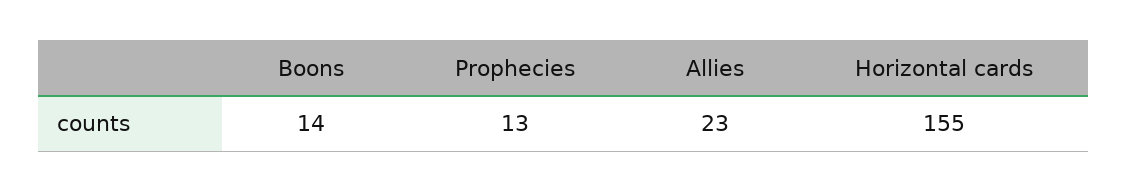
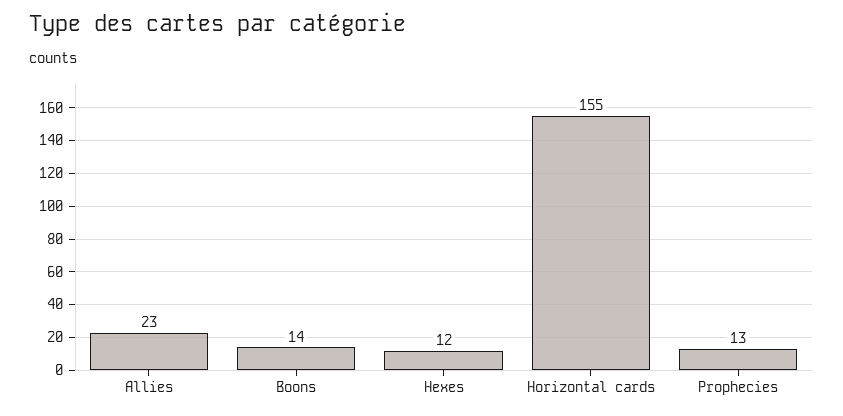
  {
    "Boons": 14,
    "Prophecies": 13,
    "Allies": 23,
-   "Horizontal cards": 155
+   "Horizontal cards": 155,
+   "Hexes": 12
  }

